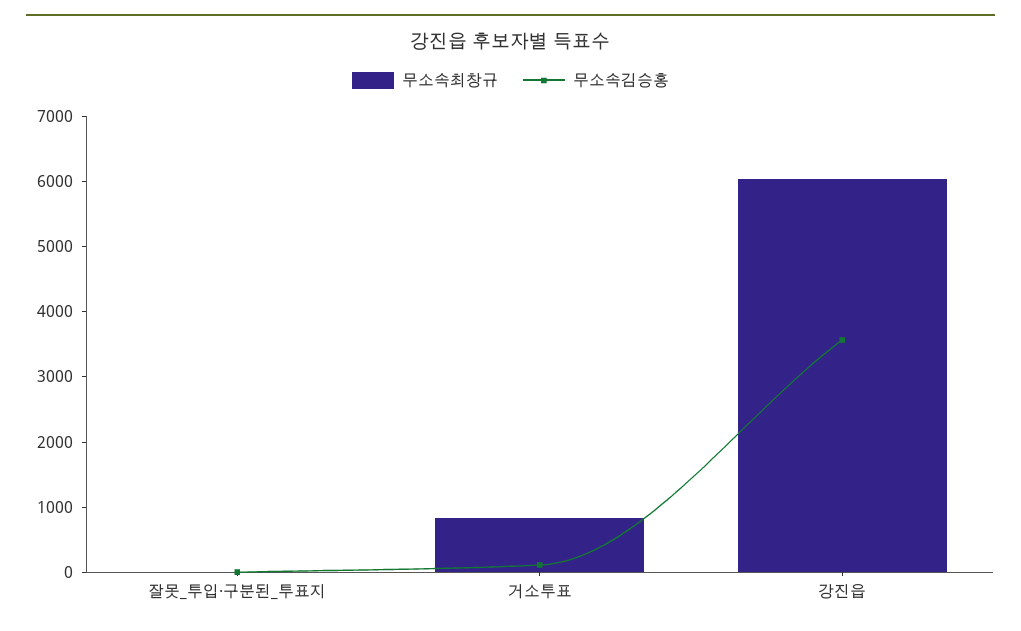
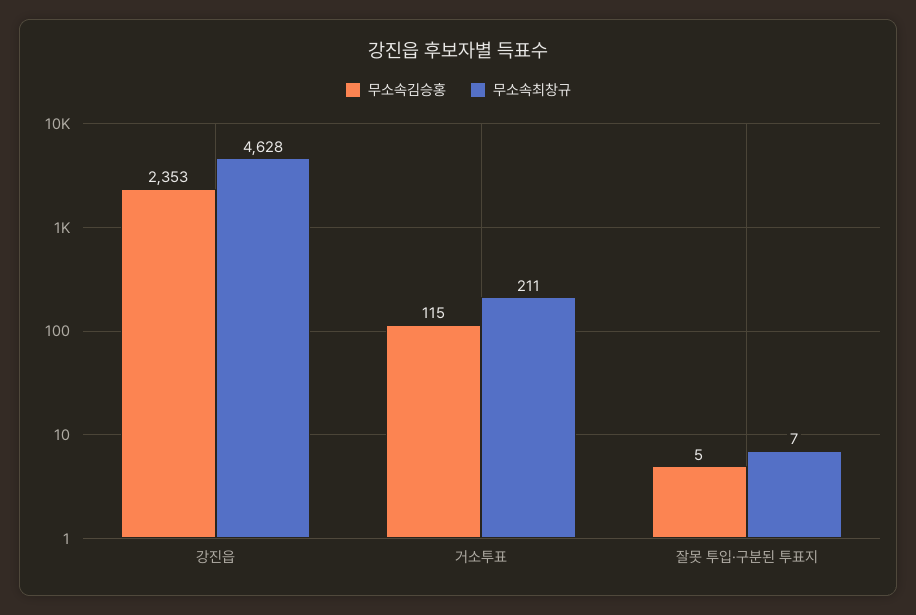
  {
    "무소속최창규": {
      "잘못_투입·구분된_투표지": 7,
-     "거소투표": 800,
+     "거소투표": 211,
-     "강진읍": 6000
+     "강진읍": 4628
    },
    "무소속김승홍": {
      "잘못_투입·구분된_투표지": 5,
      "거소투표": 115,
-     "강진읍": 3600
+     "강진읍": 2353
    }
  }

